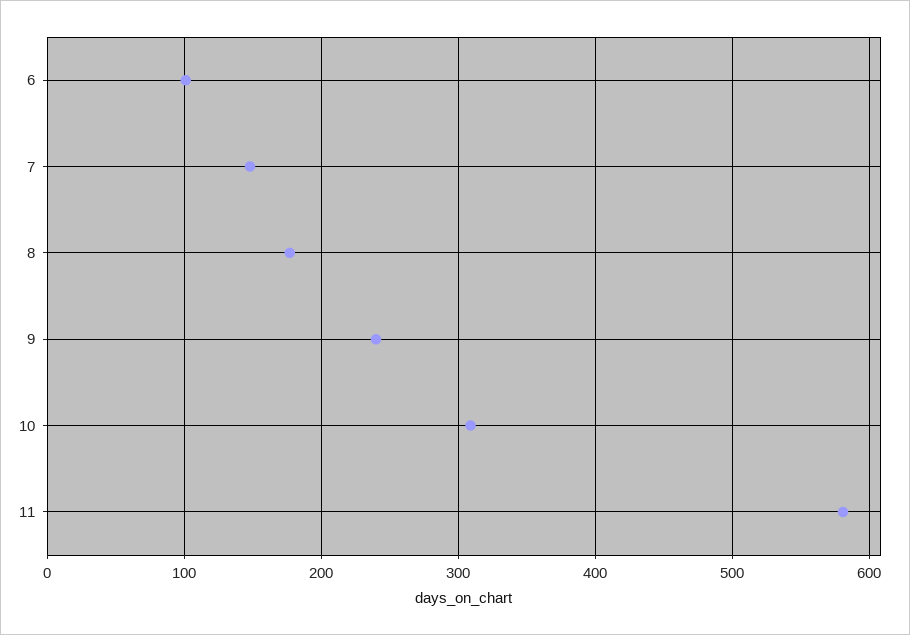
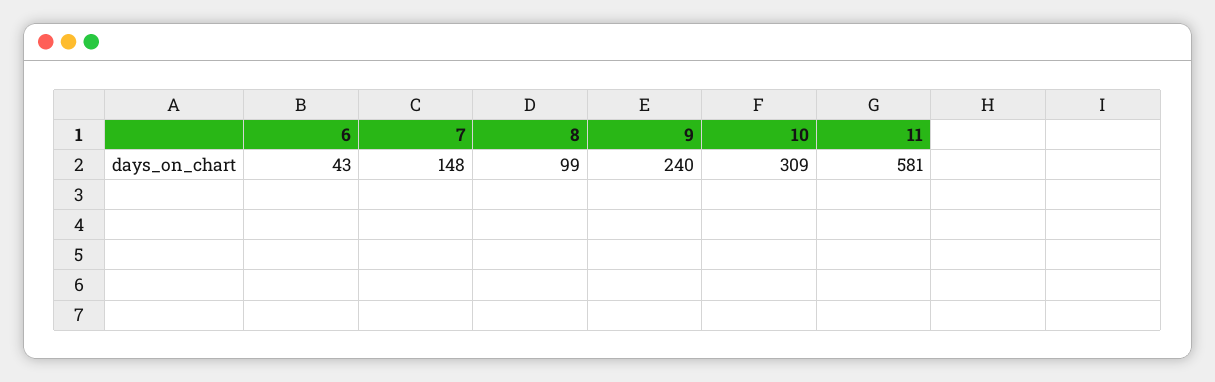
  {
-   "6": 100,
+   "6": 43,
    "7": 148,
-   "8": 180,
+   "8": 99,
    "9": 240,
    "10": 309,
    "11": 581
  }

